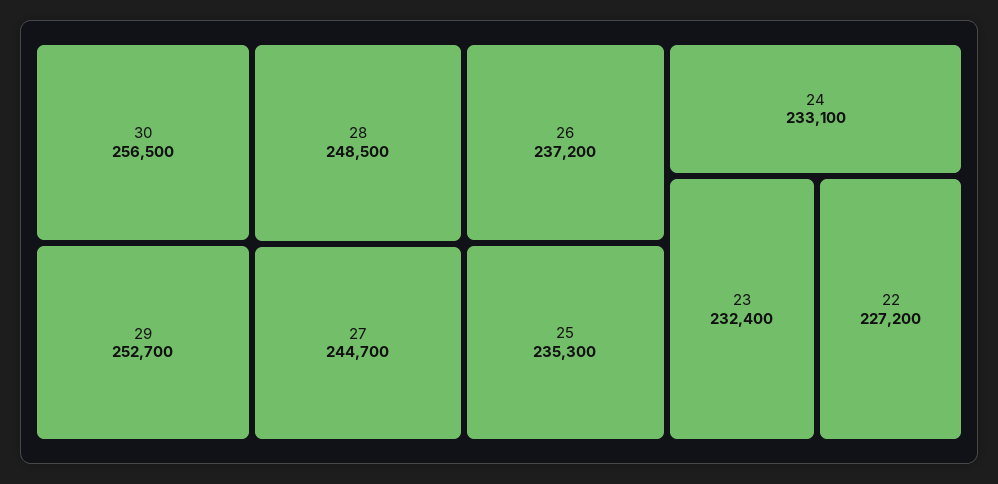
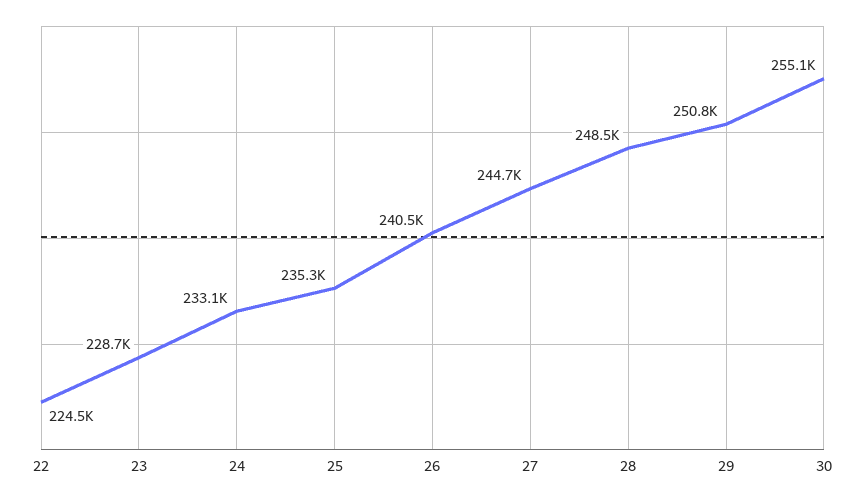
  {
-   "30": 256500,
+   "30": 255100,
-   "29": 252700,
+   "29": 250800,
    "28": 248500,
    "27": 244700,
-   "26": 237200,
+   "26": 240500,
    "25": 235300,
    "24": 233100,
-   "23": 232400,
+   "23": 228700,
-   "22": 227200
+   "22": 224500
  }

